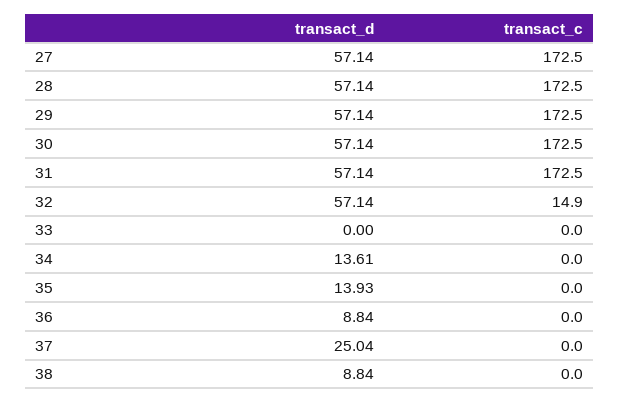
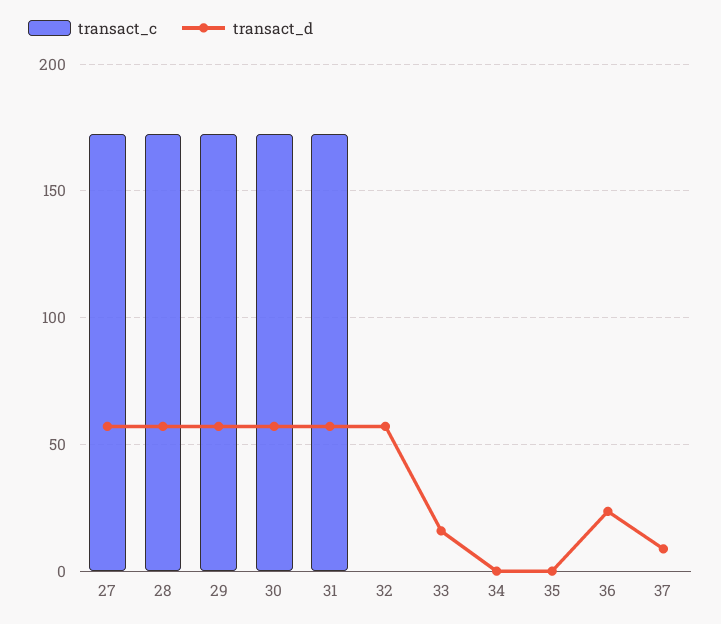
  {
    "transact_d": {
      "27": 57.14,
      "28": 57.14,
      "29": 57.14,
      "30": 57.14,
      "31": 57.14,
      "32": 57.14,
-     "33": 0,
+     "33": 15,
-     "34": 13.61,
+     "34": 0,
-     "35": 13.93,
+     "35": 0,
-     "36": 8.84,
+     "36": 25,
-     "37": 25.04,
+     "37": 10
-     "38": 8.84
    },
    "transact_c": {
      "27": 172.5,
      "28": 172.5,
      "29": 172.5,
      "30": 172.5,
      "31": 172.5,
-     "32": 14.9,
+     "32": 0,
      "33": 0,
      "34": 0,
      "35": 0,
      "36": 0,
-     "37": 0,
+     "37": 0
-     "38": 0
    }
  }

